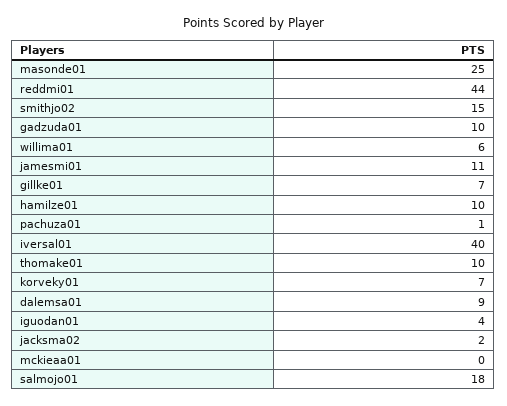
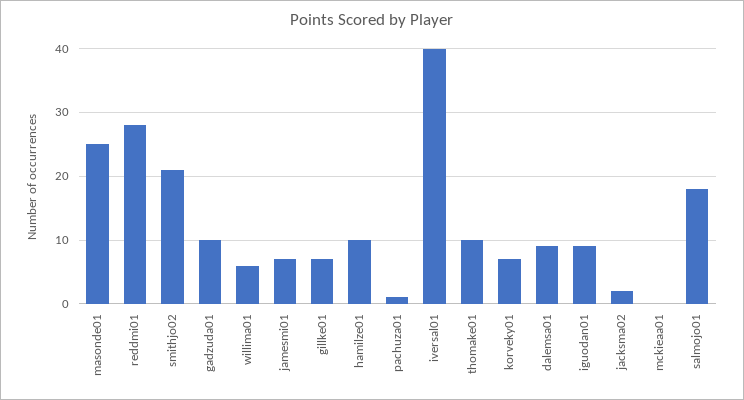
  {
    "masonde01": 25,
-   "reddmi01": 44,
+   "reddmi01": 28,
-   "smithjo02": 15,
+   "smithjo02": 21,
    "gadzuda01": 10,
    "willima01": 6,
-   "jamesmi01": 11,
+   "jamesmi01": 7,
    "gillke01": 7,
    "hamilze01": 10,
    "pachuza01": 1,
    "iversal01": 40,
    "thomake01": 10,
    "korveky01": 7,
    "dalemsa01": 9,
-   "iguodan01": 4,
+   "iguodan01": 9,
    "jacksma02": 2,
    "mckieaa01": 0,
    "salmojo01": 18
  }

